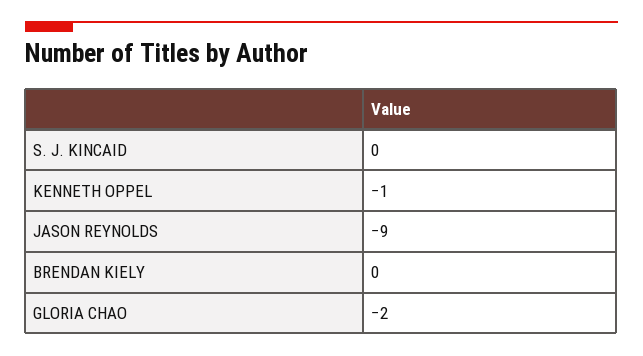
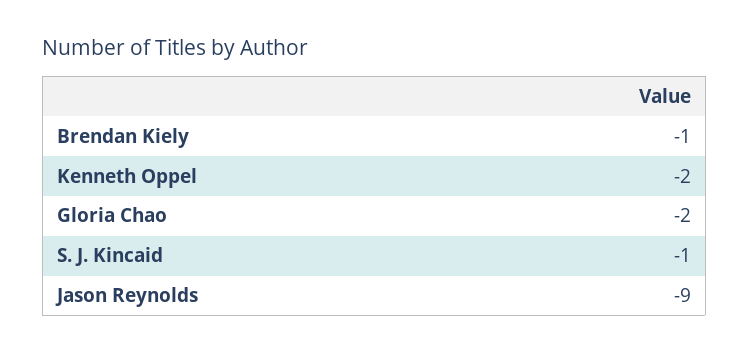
  {
-   "S. J. KINCAID": 0,
+   "S. J. KINCAID": -1,
-   "KENNETH OPPEL": -1,
+   "KENNETH OPPEL": -2,
    "JASON REYNOLDS": -9,
-   "BRENDAN KIELY": 0,
+   "BRENDAN KIELY": -1,
    "GLORIA CHAO": -2
  }

